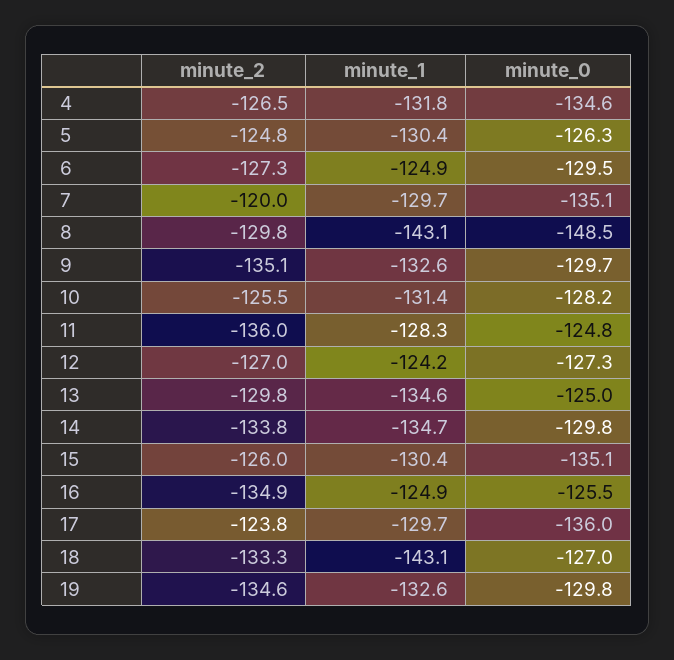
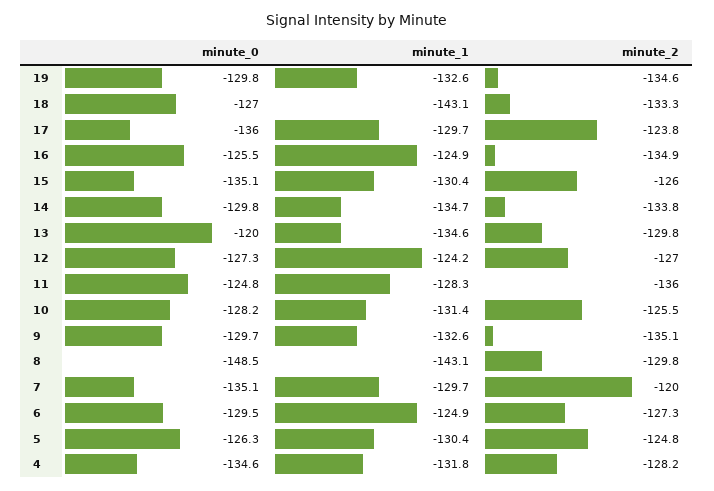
  {
    "minute_2": {
-     "4": -126.5,
+     "4": -128.2,
      "5": -124.8,
      "6": -127.3,
      "7": -120,
      "8": -129.8,
      "9": -135.1,
      "10": -125.5,
      "11": -136,
      "12": -127,
      "13": -129.8,
      "14": -133.8,
      "15": -126,
      "16": -134.9,
      "17": -123.8,
      "18": -133.3,
      "19": -134.6
    },
    "minute_1": {
      "4": -131.8,
      "5": -130.4,
      "6": -124.9,
      "7": -129.7,
      "8": -143.1,
      "9": -132.6,
      "10": -131.4,
      "11": -128.3,
      "12": -124.2,
      "13": -134.6,
      "14": -134.7,
      "15": -130.4,
      "16": -124.9,
      "17": -129.7,
      "18": -143.1,
      "19": -132.6
    },
    "minute_0": {
      "4": -134.6,
      "5": -126.3,
      "6": -129.5,
      "7": -135.1,
      "8": -148.5,
      "9": -129.7,
      "10": -128.2,
      "11": -124.8,
      "12": -127.3,
-     "13": -125,
+     "13": -120,
      "14": -129.8,
      "15": -135.1,
      "16": -125.5,
      "17": -136,
      "18": -127,
      "19": -129.8
    }
  }

